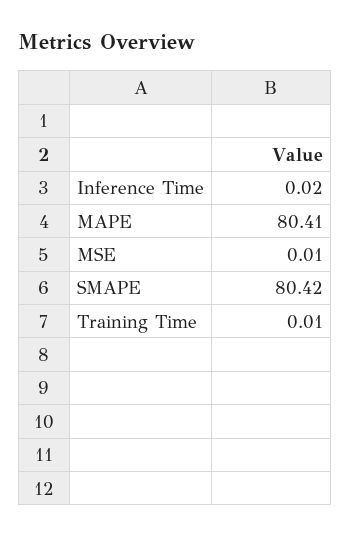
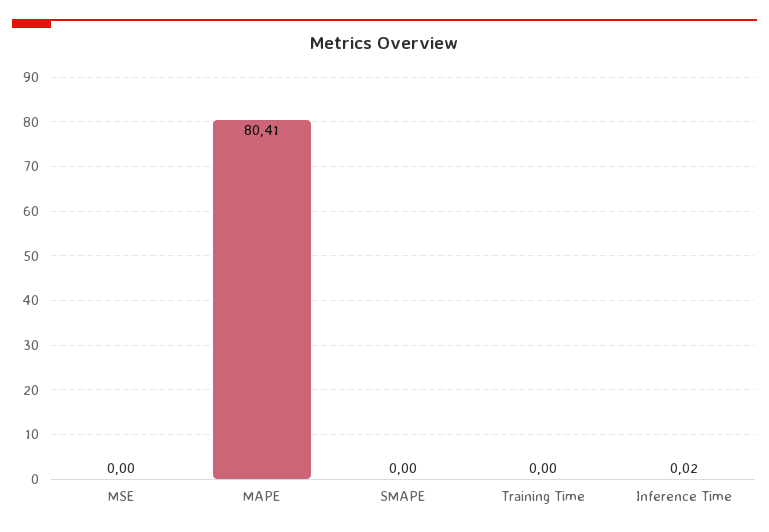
  {
    "Inference Time": 0.02,
    "MAPE": 80.41,
-   "MSE": 0.01,
+   "MSE": 0,
-   "SMAPE": 80.42,
+   "SMAPE": 0,
-   "Training Time": 0.01
+   "Training Time": 0
  }

